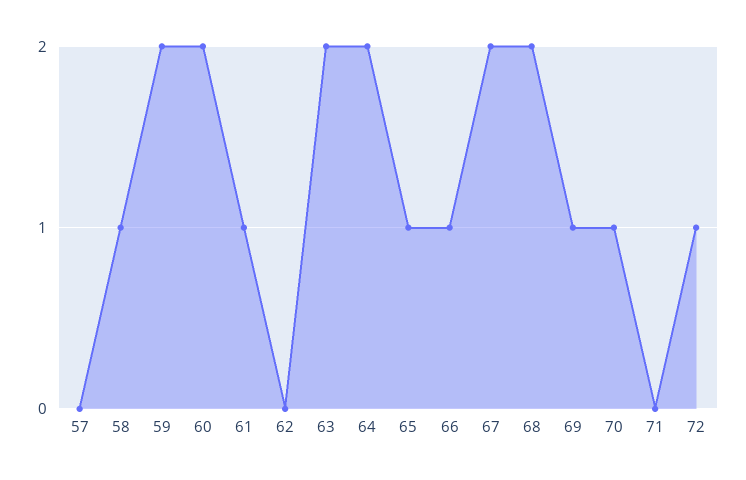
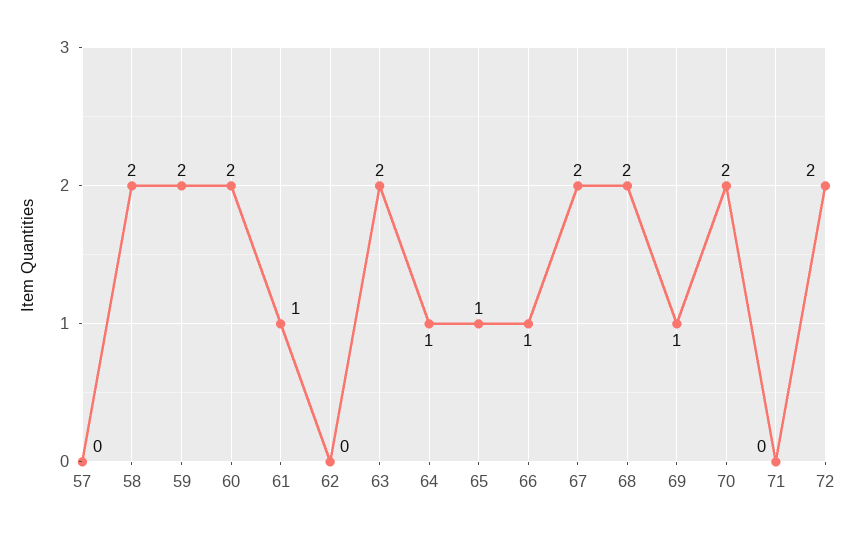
  {
    "57": 0,
-   "58": 1,
+   "58": 2,
    "59": 2,
    "60": 2,
    "61": 1,
    "62": 0,
    "63": 2,
-   "64": 2,
+   "64": 1,
    "65": 1,
    "66": 1,
    "67": 2,
    "68": 2,
    "69": 1,
-   "70": 1,
+   "70": 2,
    "71": 0,
-   "72": 1
+   "72": 2
  }

